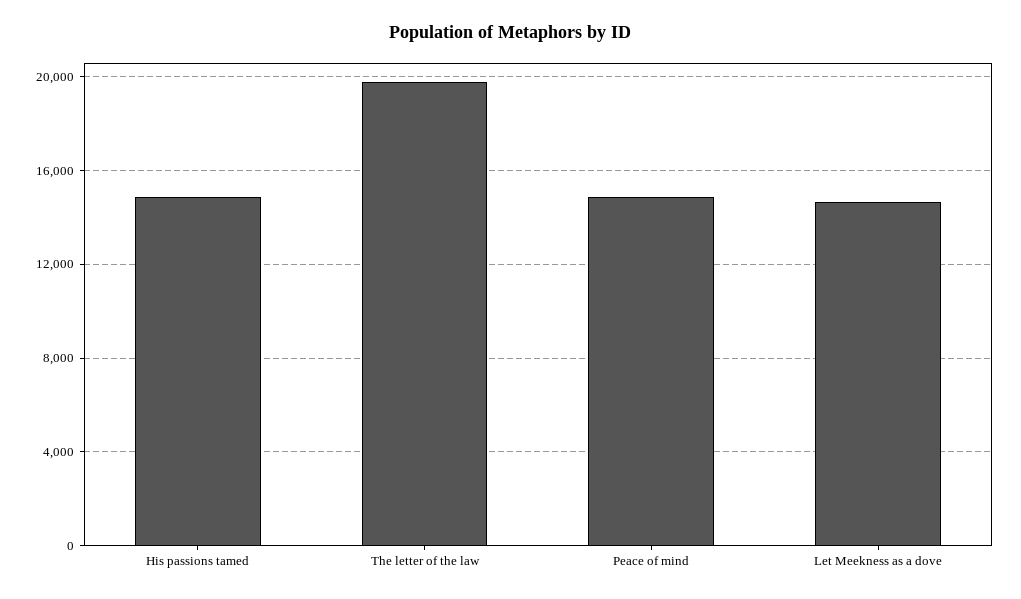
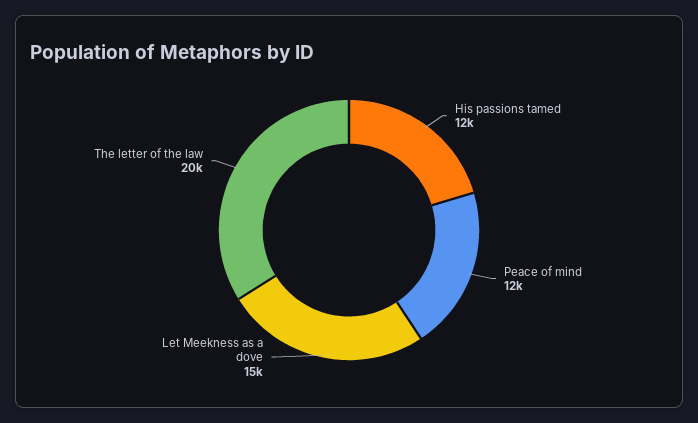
  {
-   "His passions tamed": 15000,
+   "His passions tamed": 12000,
    "The letter of the law": 20000,
-   "Peace of mind": 15000,
+   "Peace of mind": 12000,
    "Let Meekness as a dove": 15000
  }

